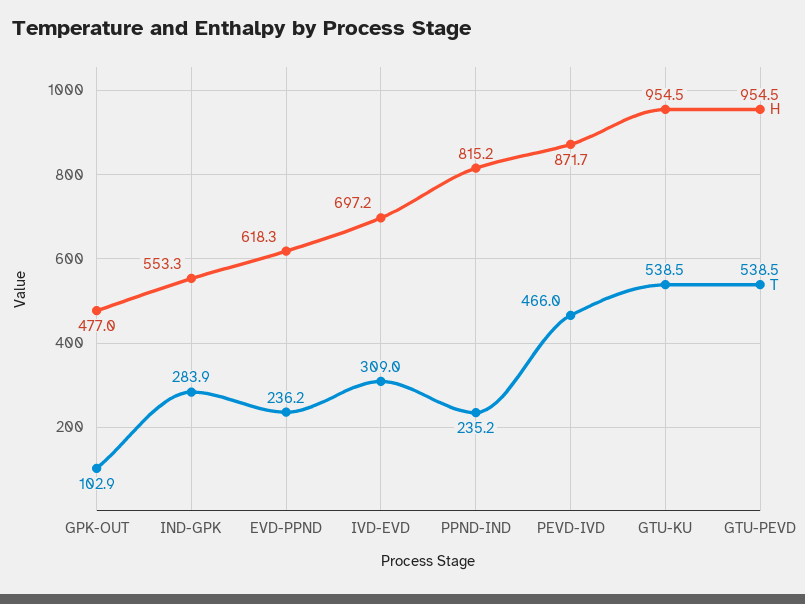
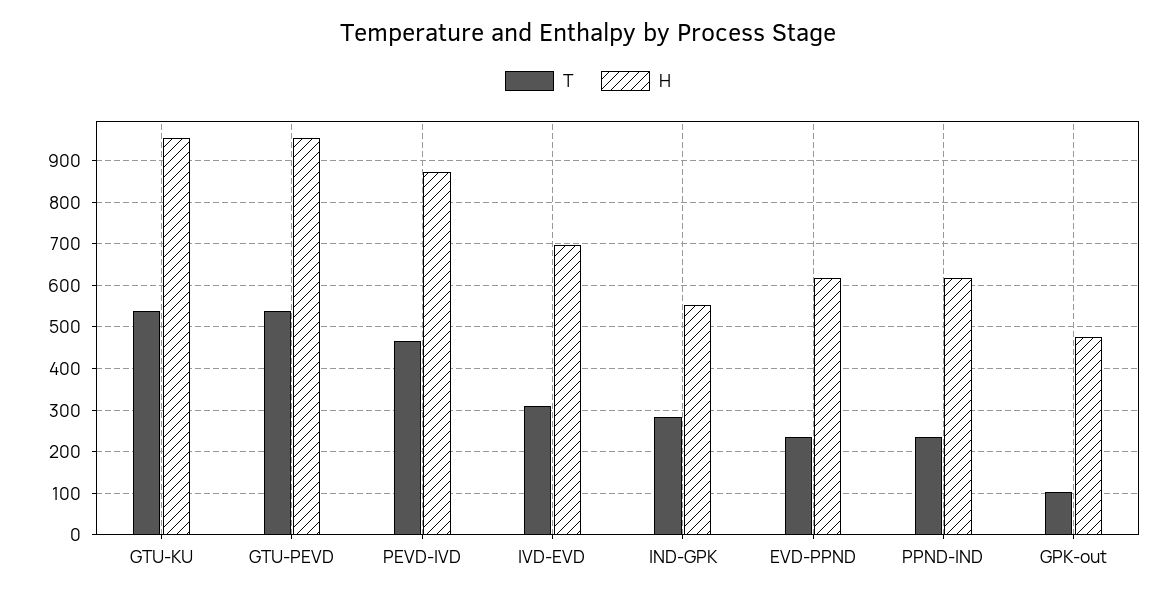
  {
    "H": {
      "GPK-OUT": 477,
      "IND-GPK": 553.3,
      "EVD-PPND": 618.3,
      "IVD-EVD": 697.2,
-     "PPND-IND": 815.2,
+     "PPND-IND": 620,
      "PEVD-IVD": 871.7,
      "GTU-KU": 954.5,
      "GTU-PEVD": 954.5
    },
    "T": {
      "GPK-OUT": 102.9,
      "IND-GPK": 283.9,
      "EVD-PPND": 236.2,
      "IVD-EVD": 309,
      "PPND-IND": 235.2,
      "PEVD-IVD": 466,
      "GTU-KU": 538.5,
      "GTU-PEVD": 538.5
    }
  }

